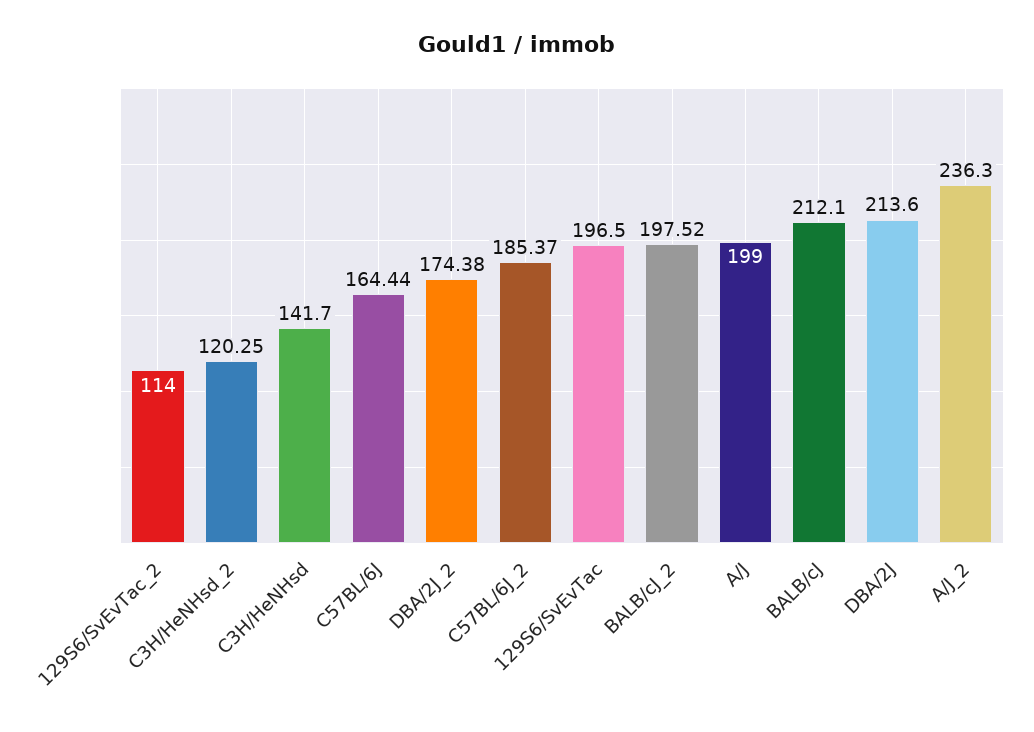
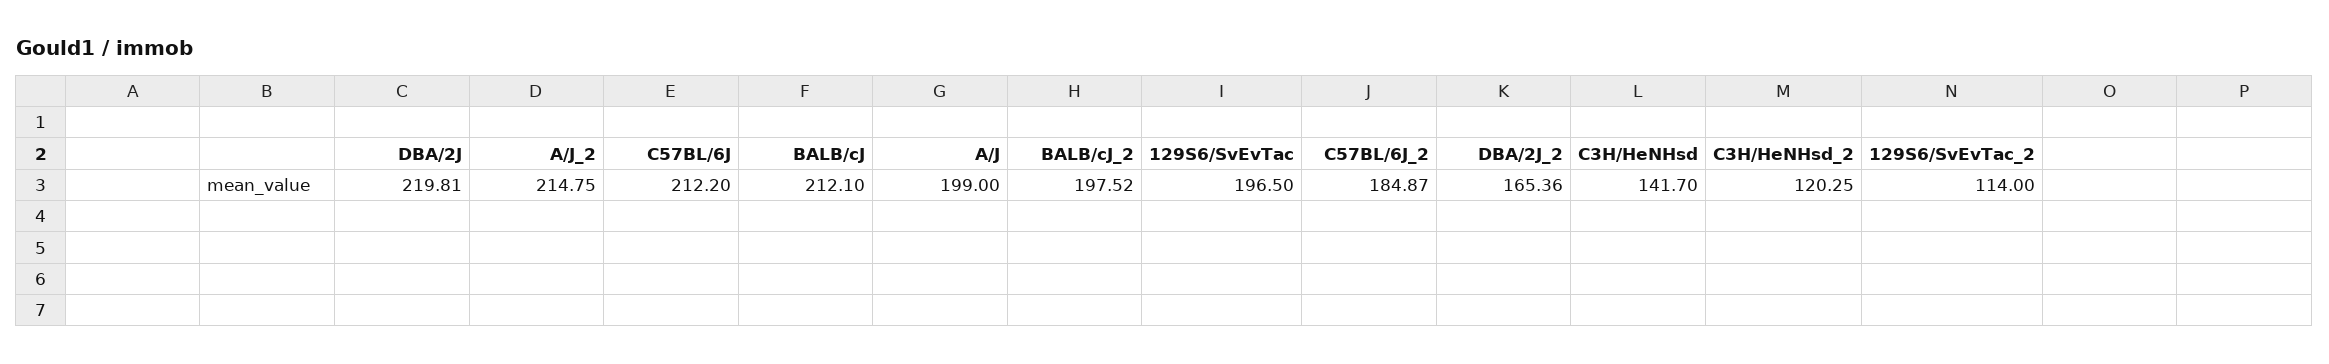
  {
    "129S6/SvEvTac_2": 114,
    "C3H/HeNHsd_2": 120.25,
    "C3H/HeNHsd": 141.7,
-   "C57BL/6J": 164.44,
+   "C57BL/6J": 212.2,
-   "DBA/2J_2": 174.38,
+   "DBA/2J_2": 165.36,
-   "C57BL/6J_2": 185.37,
+   "C57BL/6J_2": 184.87,
    "129S6/SvEvTac": 196.5,
    "BALB/cJ_2": 197.52,
    "A/J": 199,
    "BALB/cJ": 212.1,
-   "DBA/2J": 213.6,
+   "DBA/2J": 219.81,
-   "A/J_2": 236.3
+   "A/J_2": 214.75
  }

